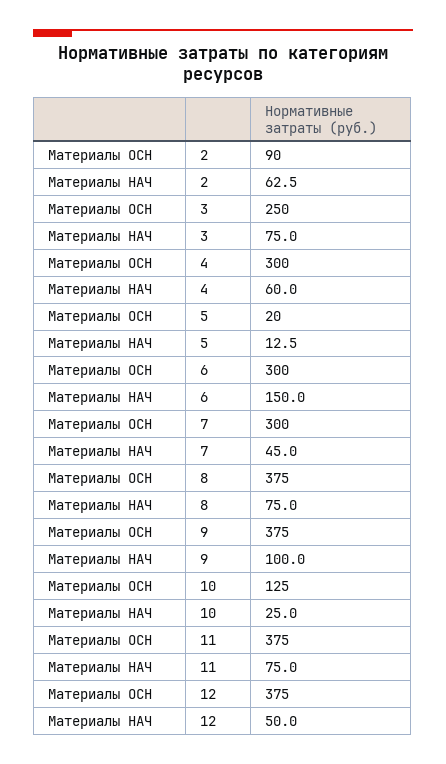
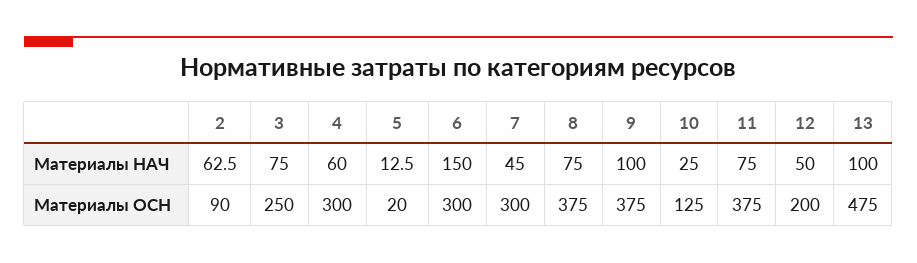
  {
    "Материалы ОСН": {
      "2": 90,
      "3": 250,
      "4": 300,
      "5": 20,
      "6": 300,
      "7": 300,
      "8": 375,
      "9": 375,
      "10": 125,
      "11": 375,
-     "12": 375
+     "12": 200,
+     "13": 475
    },
    "Материалы НАЧ": {
      "2": 62.5,
      "3": 75,
      "4": 60,
      "5": 12.5,
      "6": 150,
      "7": 45,
      "8": 75,
      "9": 100,
      "10": 25,
      "11": 75,
-     "12": 50
+     "12": 50,
+     "13": 100
    }
  }

